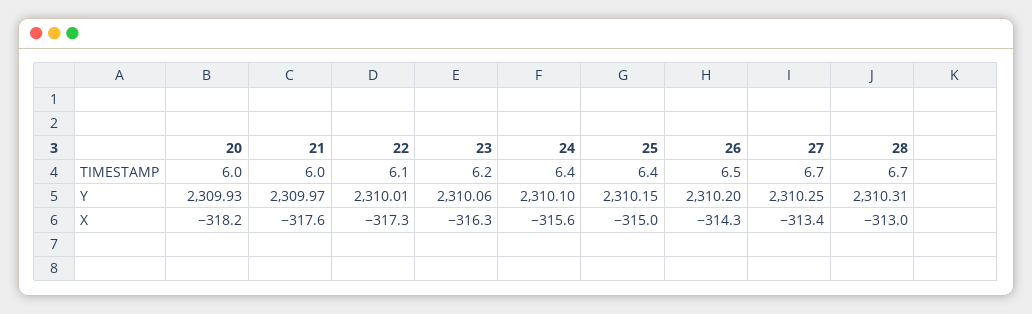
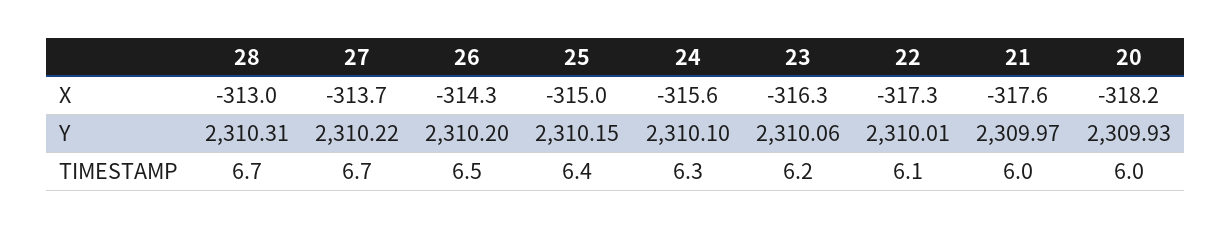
  {
    "20": {
      "TIMESTAMP": 6,
      "Y": 2309.93,
      "X": -318.2
    },
    "21": {
      "TIMESTAMP": 6,
      "Y": 2309.97,
      "X": -317.6
    },
    "22": {
      "TIMESTAMP": 6.1,
      "Y": 2310.01,
      "X": -317.3
    },
    "23": {
      "TIMESTAMP": 6.2,
      "Y": 2310.06,
      "X": -316.3
    },
    "24": {
-     "TIMESTAMP": 6.4,
+     "TIMESTAMP": 6.3,
      "Y": 2310.1,
      "X": -315.6
    },
    "25": {
      "TIMESTAMP": 6.4,
      "Y": 2310.15,
      "X": -315
    },
    "26": {
      "TIMESTAMP": 6.5,
      "Y": 2310.2,
      "X": -314.3
    },
    "27": {
      "TIMESTAMP": 6.7,
-     "Y": 2310.25,
+     "Y": 2310.22,
-     "X": -313.4
+     "X": -313.7
    },
    "28": {
      "TIMESTAMP": 6.7,
      "Y": 2310.31,
      "X": -313
    }
  }

